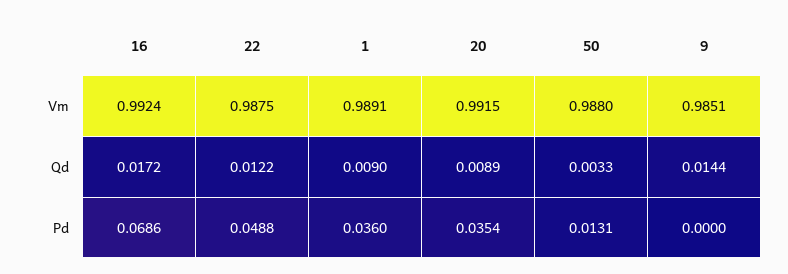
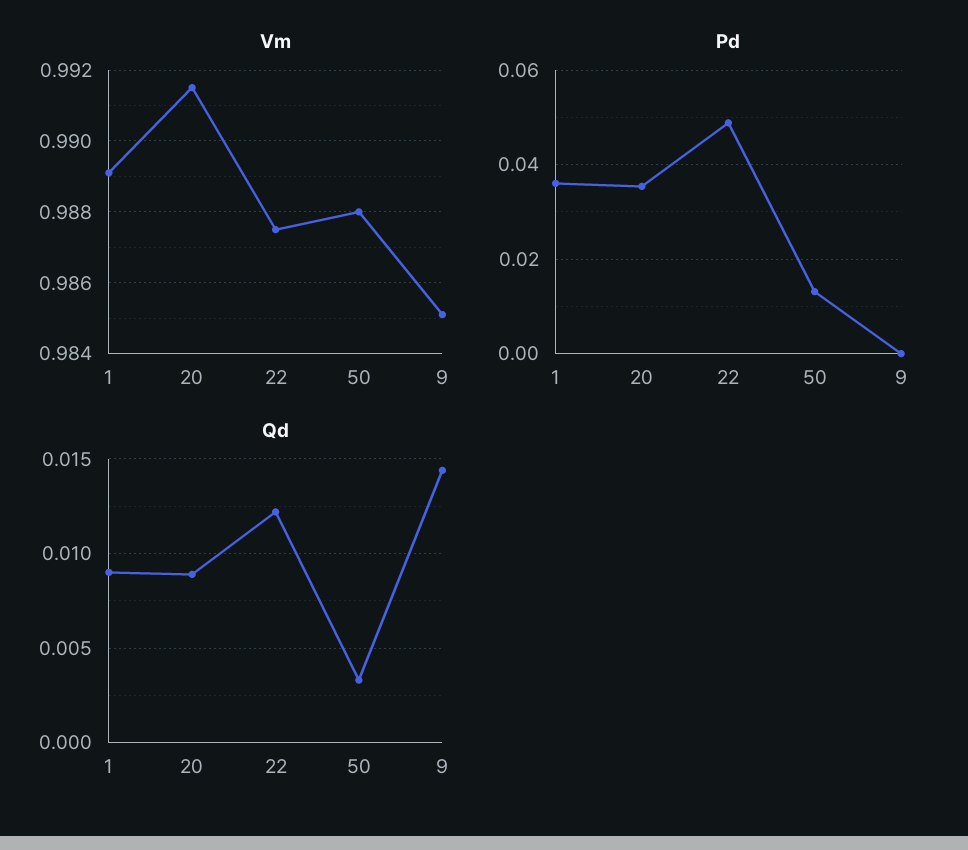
  {
    "Vm": {
-     "16": 0.9924,
      "22": 0.9875,
      "1": 0.9891,
      "20": 0.9915,
      "50": 0.988,
      "9": 0.9851
    },
    "Qd": {
-     "16": 0.0172,
      "22": 0.0122,
      "1": 0.009,
      "20": 0.0089,
      "50": 0.0033,
      "9": 0.0144
    },
    "Pd": {
-     "16": 0.0686,
      "22": 0.0488,
      "1": 0.036,
      "20": 0.0354,
      "50": 0.0131,
      "9": 0
    }
  }

